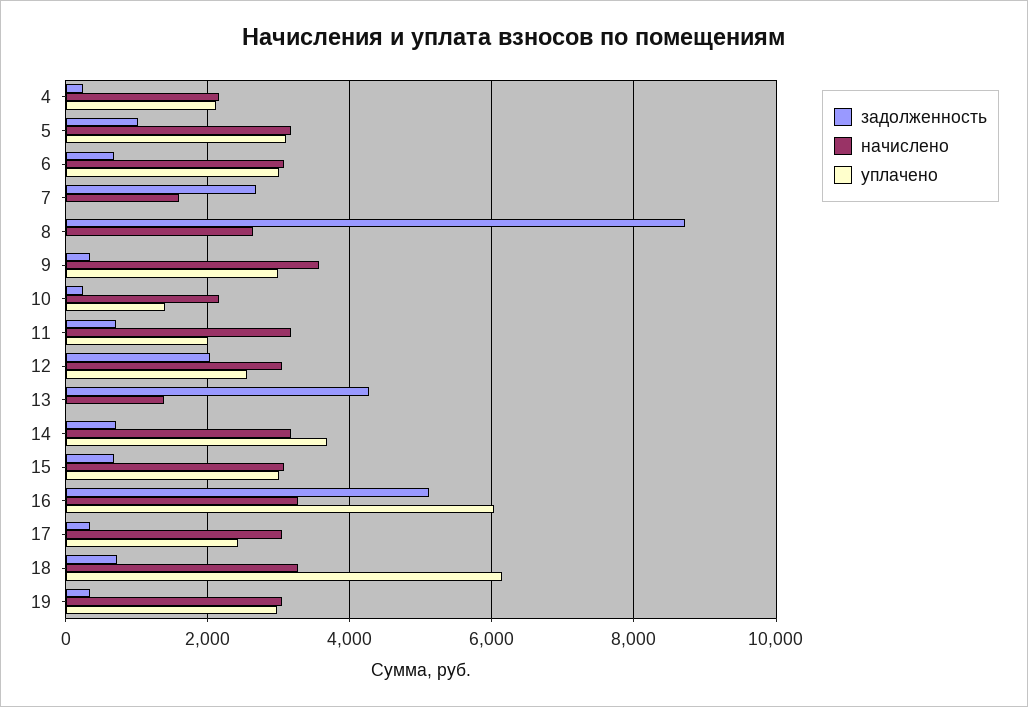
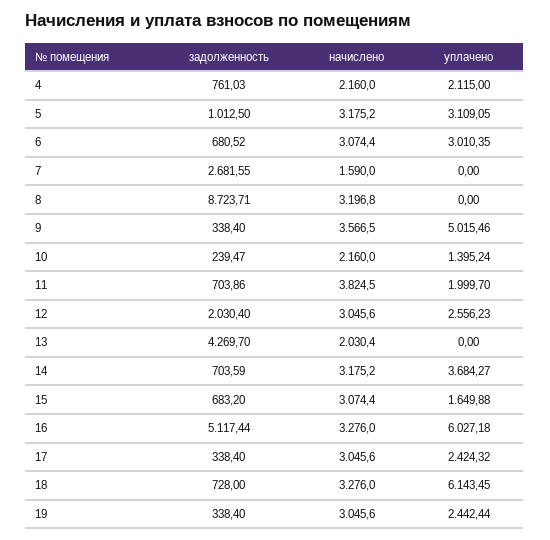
  {
    "задолженность": {
-     "4": 200,
+     "4": 761.03,
      "5": 1012.5,
      "6": 680.52,
      "7": 2681.55,
      "8": 8723.71,
      "9": 338.4,
      "10": 239.47,
      "11": 703.86,
      "12": 2030.4,
      "13": 4269.7,
      "14": 703.59,
      "15": 683.2,
      "16": 5117.44,
      "17": 338.4,
      "18": 728,
      "19": 338.4
    },
    "начислено": {
      "4": 2160,
      "5": 3175.2,
      "6": 3074.4,
      "7": 1590,
-     "8": 2600,
+     "8": 3196.8,
      "9": 3566.5,
      "10": 2160,
-     "11": 3200,
+     "11": 3824.5,
      "12": 3045.6,
-     "13": 1400,
+     "13": 2030.4,
      "14": 3175.2,
      "15": 3074.4,
      "16": 3276,
      "17": 3045.6,
      "18": 3276,
      "19": 3045.6
    },
    "уплачено": {
      "4": 2115,
      "5": 3109.05,
      "6": 3010.35,
      "7": 0,
      "8": 0,
-     "9": 3000,
+     "9": 5015.46,
      "10": 1395.24,
      "11": 1999.7,
      "12": 2556.23,
      "13": 0,
      "14": 3684.27,
-     "15": 3000,
+     "15": 1649.88,
      "16": 6027.18,
      "17": 2424.32,
      "18": 6143.45,
-     "19": 3000
+     "19": 2442.44
    }
  }

